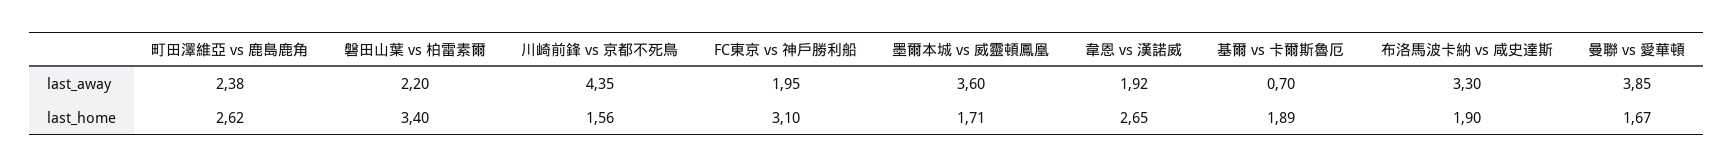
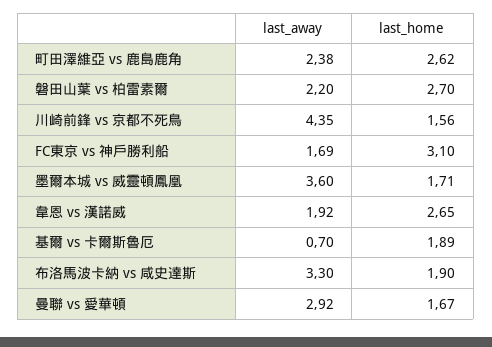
  {
    "町田澤維亞 vs 鹿島鹿角": {
      "last_away": 2.38,
      "last_home": 2.62
    },
    "磐田山葉 vs 柏雷素爾": {
      "last_away": 2.2,
-     "last_home": 3.4
+     "last_home": 2.7
    },
    "川崎前鋒 vs 京都不死鳥": {
      "last_away": 4.35,
      "last_home": 1.56
    },
    "FC東京 vs 神戶勝利船": {
-     "last_away": 1.95,
+     "last_away": 1.69,
      "last_home": 3.1
    },
    "墨爾本城 vs 威靈頓鳳凰": {
      "last_away": 3.6,
      "last_home": 1.71
    },
    "韋恩 vs 漢諾威": {
      "last_away": 1.92,
      "last_home": 2.65
    },
    "基爾 vs 卡爾斯魯厄": {
      "last_away": 0.7,
      "last_home": 1.89
    },
    "布洛馬波卡納 vs 咸史達斯": {
      "last_away": 3.3,
      "last_home": 1.9
    },
    "曼聯 vs 愛華頓": {
-     "last_away": 3.85,
+     "last_away": 2.92,
      "last_home": 1.67
    }
  }

